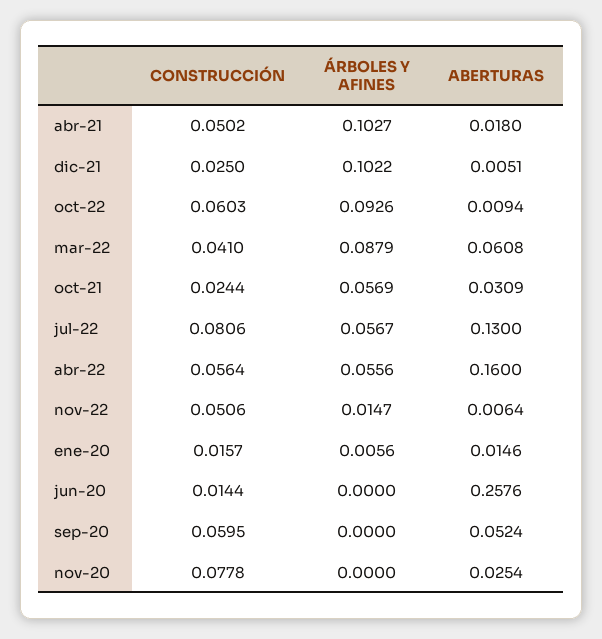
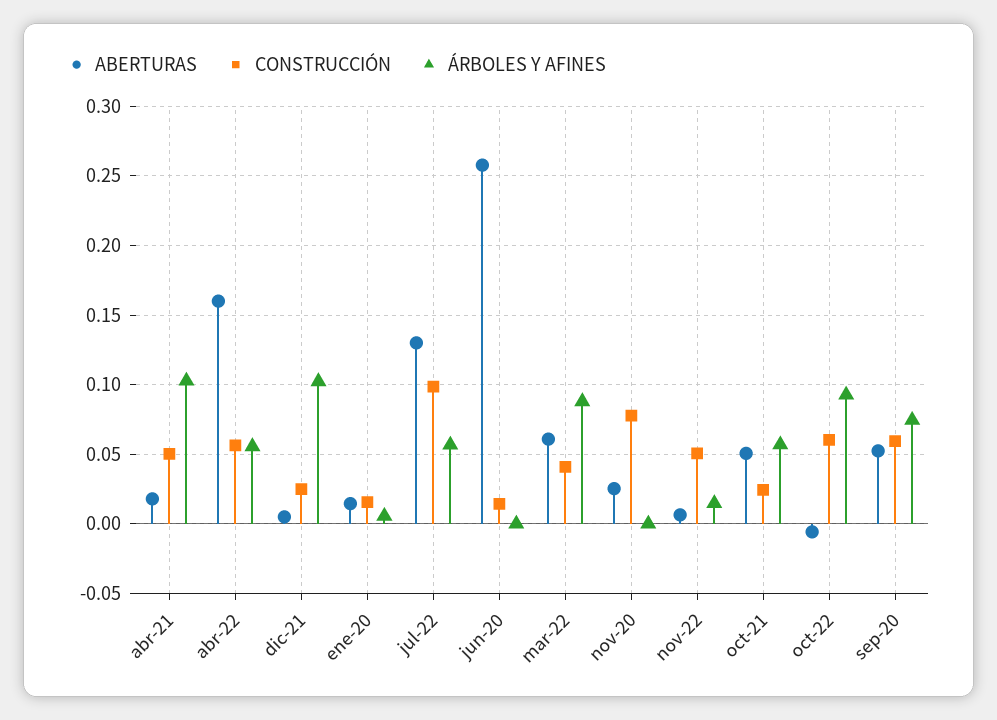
  {
    "CONSTRUCCIÓN": {
      "abr-21": 0.0502,
      "dic-21": 0.025,
      "oct-22": 0.0603,
      "mar-22": 0.041,
      "oct-21": 0.0244,
-     "jul-22": 0.0806,
+     "jul-22": 0.1,
      "abr-22": 0.0564,
      "nov-22": 0.0506,
      "ene-20": 0.0157,
      "jun-20": 0.0144,
      "sep-20": 0.0595,
      "nov-20": 0.0778
    },
    "ÁRBOLES Y AFINES": {
      "abr-21": 0.1027,
      "dic-21": 0.1022,
      "oct-22": 0.0926,
      "mar-22": 0.0879,
      "oct-21": 0.0569,
      "jul-22": 0.0567,
      "abr-22": 0.0556,
      "nov-22": 0.0147,
      "ene-20": 0.0056,
      "jun-20": 0,
-     "sep-20": 0,
+     "sep-20": 0.075,
      "nov-20": 0
    },
    "ABERTURAS": {
      "abr-21": 0.018,
      "dic-21": 0.0051,
-     "oct-22": 0.0094,
+     "oct-22": -0.005,
      "mar-22": 0.0608,
-     "oct-21": 0.0309,
+     "oct-21": 0.05,
      "jul-22": 0.13,
      "abr-22": 0.16,
      "nov-22": 0.0064,
      "ene-20": 0.0146,
      "jun-20": 0.2576,
      "sep-20": 0.0524,
      "nov-20": 0.0254
    }
  }

